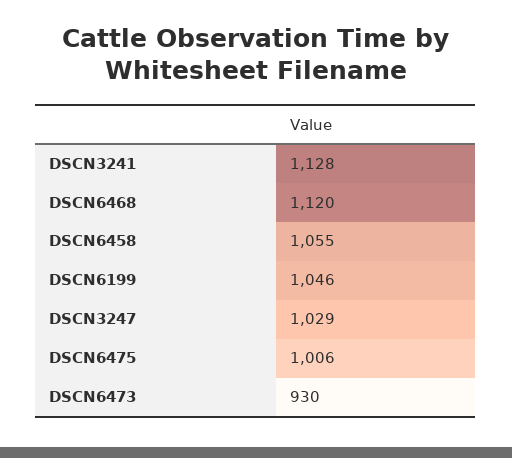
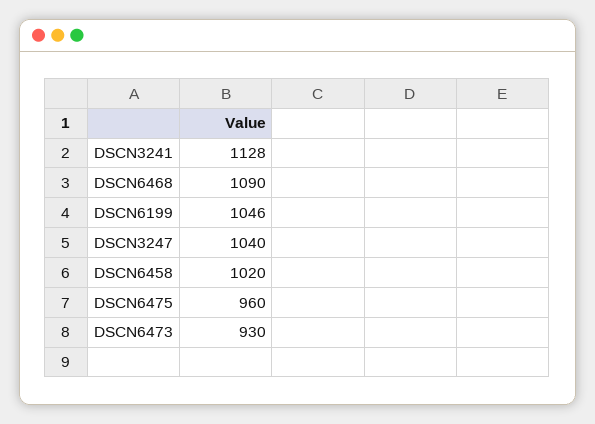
  {
    "DSCN3241": 1128,
-   "DSCN6468": 1120,
+   "DSCN6468": 1090,
-   "DSCN6458": 1055,
+   "DSCN6458": 1020,
    "DSCN6199": 1046,
-   "DSCN3247": 1029,
+   "DSCN3247": 1040,
-   "DSCN6475": 1006,
+   "DSCN6475": 960,
    "DSCN6473": 930
  }

